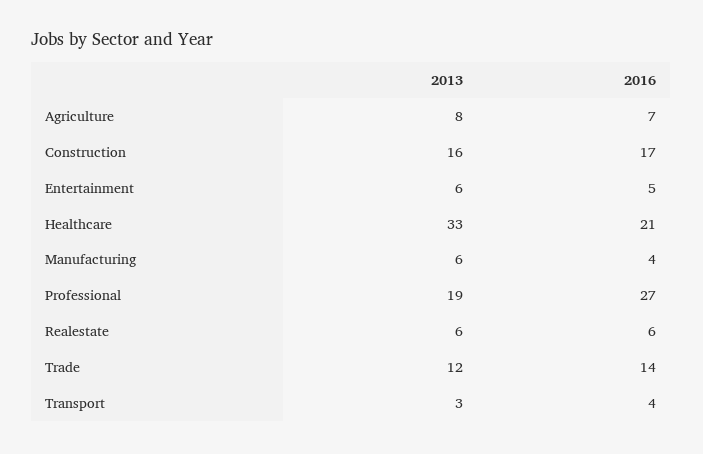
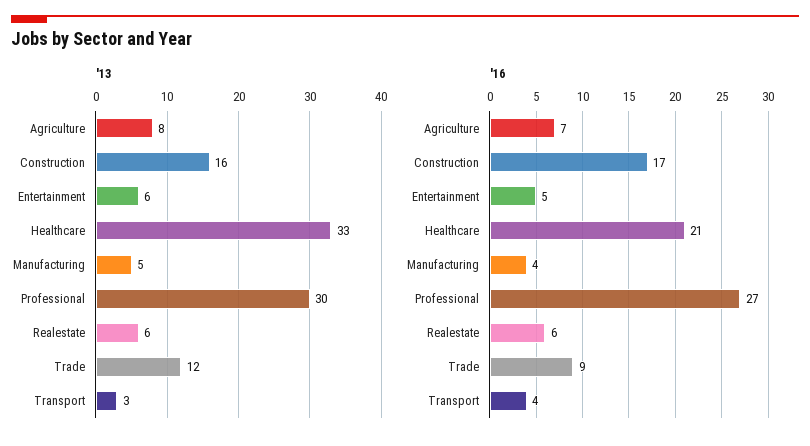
  {
    "2013": {
      "Agriculture": 8,
      "Construction": 16,
      "Entertainment": 6,
      "Healthcare": 33,
-     "Manufacturing": 6,
+     "Manufacturing": 5,
-     "Professional": 19,
+     "Professional": 30,
      "Realestate": 6,
      "Trade": 12,
      "Transport": 3
    },
    "2016": {
      "Agriculture": 7,
      "Construction": 17,
      "Entertainment": 5,
      "Healthcare": 21,
      "Manufacturing": 4,
      "Professional": 27,
      "Realestate": 6,
-     "Trade": 14,
+     "Trade": 9,
      "Transport": 4
    }
  }

